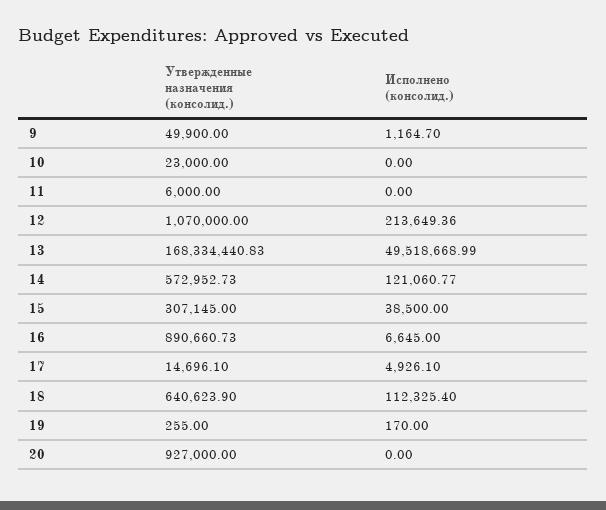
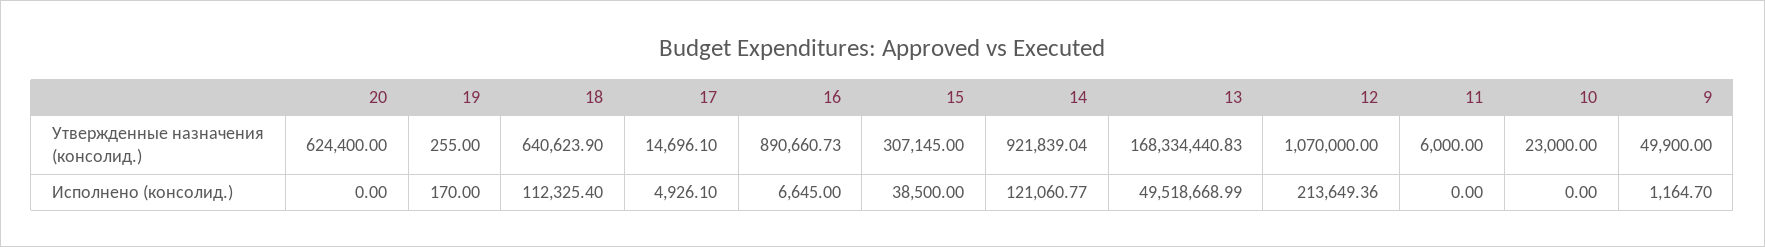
  {
    "Утвержденные назначения (консолид.)": {
      "9": 49900,
      "10": 23000,
      "11": 6000,
      "12": 1070000,
      "13": 168334440.83,
-     "14": 572952.73,
+     "14": 921839.04,
      "15": 307145,
      "16": 890660.73,
      "17": 14696.1,
      "18": 640623.9,
      "19": 255,
-     "20": 927000
+     "20": 624400
    },
    "Исполнено (консолид.)": {
      "9": 1164.7,
      "10": 0,
      "11": 0,
      "12": 213649.36,
      "13": 49518668.99,
      "14": 121060.77,
      "15": 38500,
      "16": 6645,
      "17": 4926.1,
      "18": 112325.4,
      "19": 170,
      "20": 0
    }
  }

